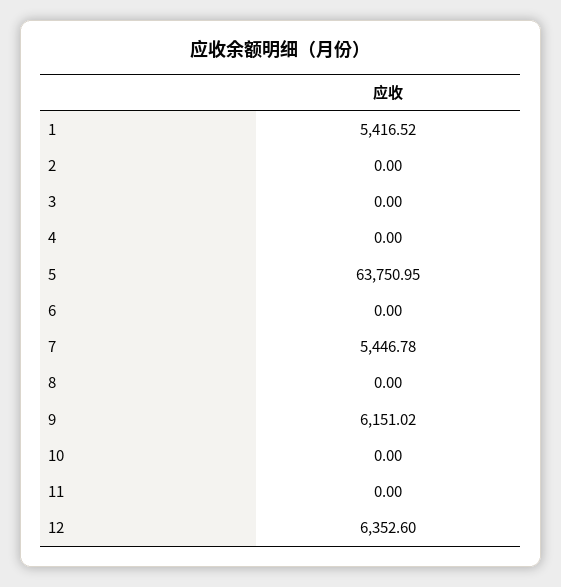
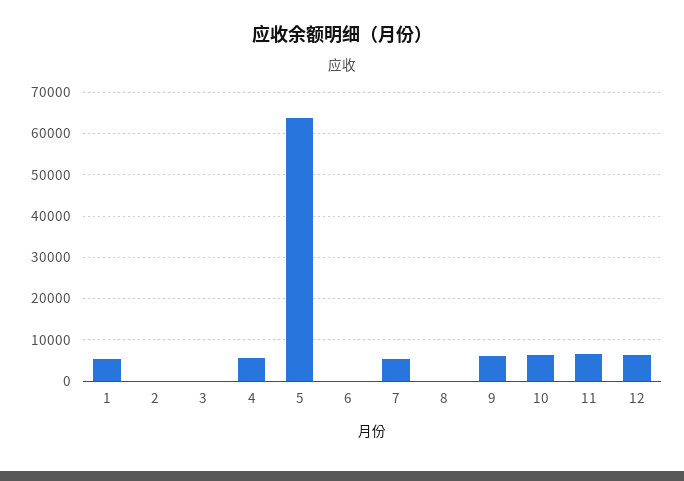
  {
    "1": 5416.52,
    "2": 0,
    "3": 0,
-   "4": 0,
+   "4": 6000,
    "5": 63750.95,
    "6": 0,
    "7": 5446.78,
    "8": 0,
    "9": 6151.02,
-   "10": 0,
+   "10": 6000,
-   "11": 0,
+   "11": 6000,
    "12": 6352.6
  }

